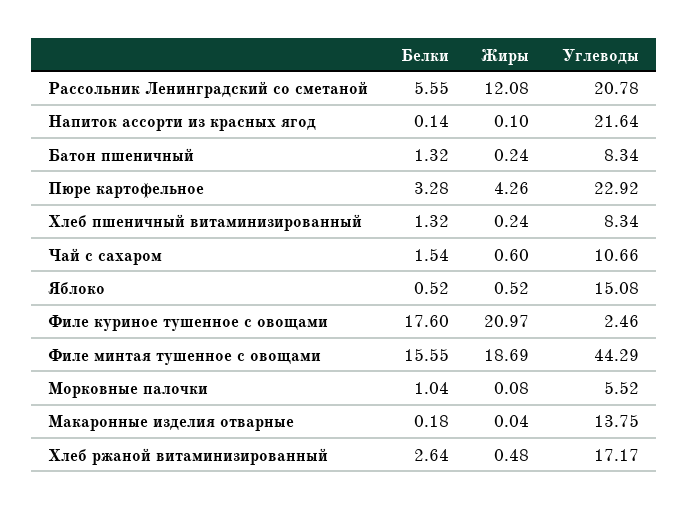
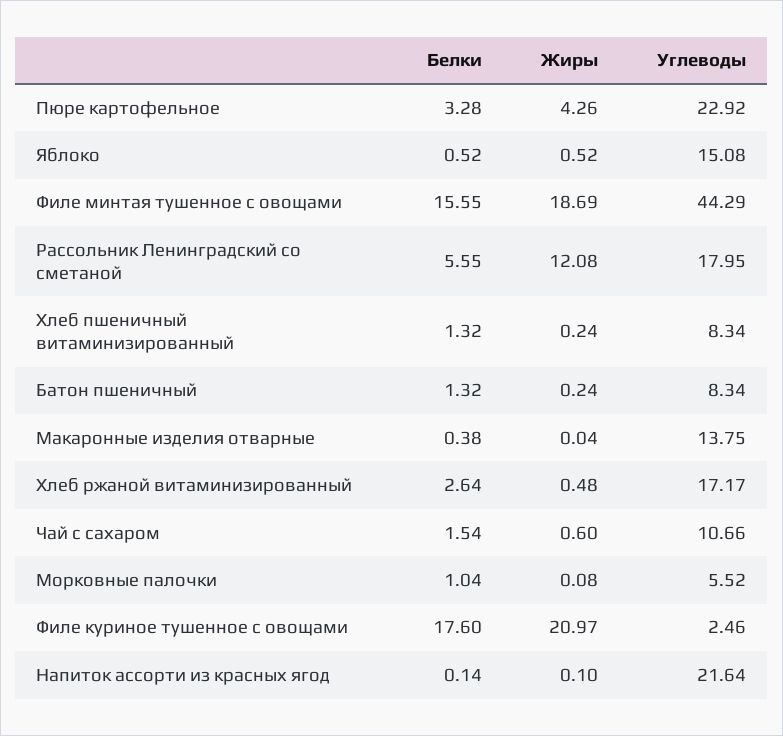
  {
    "Белки": {
      "Рассольник Ленинградский со сметаной": 5.55,
      "Напиток ассорти из красных ягод": 0.14,
      "Батон пшеничный": 1.32,
      "Пюре картофельное": 3.28,
      "Хлеб пшеничный витаминизированный": 1.32,
      "Чай с сахаром": 1.54,
      "Яблоко": 0.52,
      "Филе куриное тушенное с овощами": 17.6,
      "Филе минтая тушенное с овощами": 15.55,
      "Морковные палочки": 1.04,
-     "Макаронные изделия отварные": 0.18,
+     "Макаронные изделия отварные": 0.38,
      "Хлеб ржаной витаминизированный": 2.64
    },
    "Жиры": {
      "Рассольник Ленинградский со сметаной": 12.08,
      "Напиток ассорти из красных ягод": 0.1,
      "Батон пшеничный": 0.24,
      "Пюре картофельное": 4.26,
      "Хлеб пшеничный витаминизированный": 0.24,
      "Чай с сахаром": 0.6,
      "Яблоко": 0.52,
      "Филе куриное тушенное с овощами": 20.97,
      "Филе минтая тушенное с овощами": 18.69,
      "Морковные палочки": 0.08,
      "Макаронные изделия отварные": 0.04,
      "Хлеб ржаной витаминизированный": 0.48
    },
    "Углеводы": {
-     "Рассольник Ленинградский со сметаной": 20.78,
+     "Рассольник Ленинградский со сметаной": 17.95,
      "Напиток ассорти из красных ягод": 21.64,
      "Батон пшеничный": 8.34,
      "Пюре картофельное": 22.92,
      "Хлеб пшеничный витаминизированный": 8.34,
      "Чай с сахаром": 10.66,
      "Яблоко": 15.08,
      "Филе куриное тушенное с овощами": 2.46,
      "Филе минтая тушенное с овощами": 44.29,
      "Морковные палочки": 5.52,
      "Макаронные изделия отварные": 13.75,
      "Хлеб ржаной витаминизированный": 17.17
    }
  }

